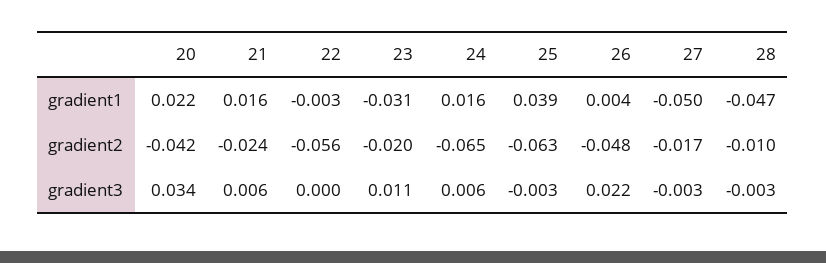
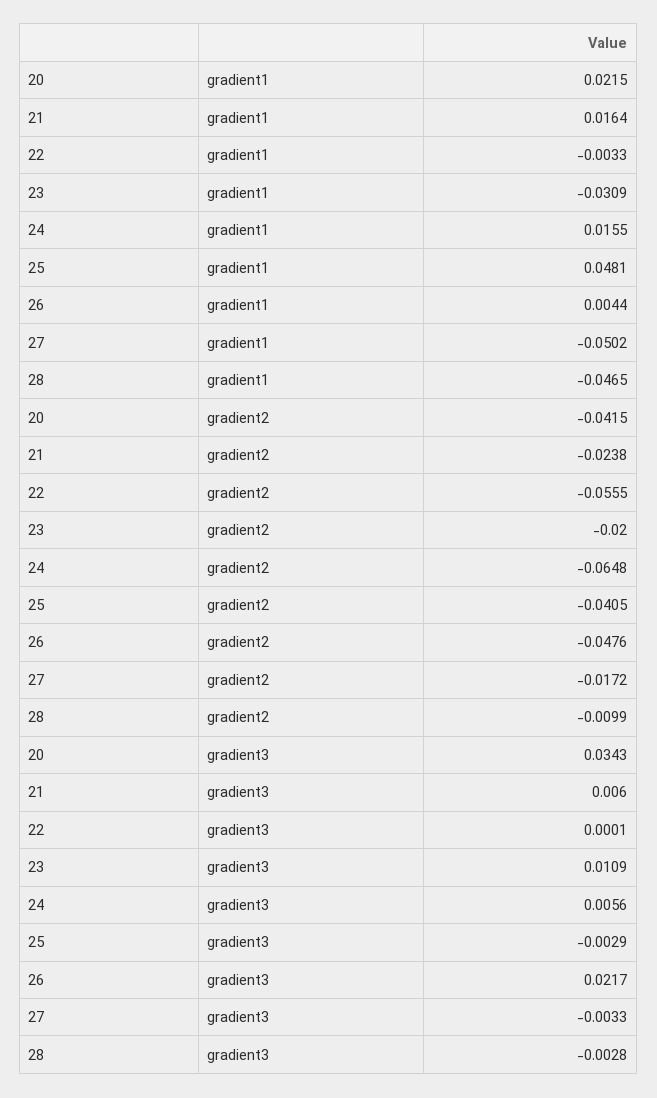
  {
    "20": {
      "gradient1": 0.0215,
      "gradient2": -0.0415,
      "gradient3": 0.0343
    },
    "21": {
      "gradient1": 0.0164,
      "gradient2": -0.0238,
      "gradient3": 0.006
    },
    "22": {
      "gradient1": -0.0033,
      "gradient2": -0.0555,
      "gradient3": 0.0001
    },
    "23": {
      "gradient1": -0.0309,
      "gradient2": -0.02,
      "gradient3": 0.0109
    },
    "24": {
      "gradient1": 0.0155,
      "gradient2": -0.0648,
      "gradient3": 0.0056
    },
    "25": {
-     "gradient1": 0.039,
+     "gradient1": 0.0481,
-     "gradient2": -0.063,
+     "gradient2": -0.0405,
      "gradient3": -0.0029
    },
    "26": {
      "gradient1": 0.0044,
      "gradient2": -0.0476,
      "gradient3": 0.0217
    },
    "27": {
      "gradient1": -0.0502,
      "gradient2": -0.0172,
      "gradient3": -0.0033
    },
    "28": {
      "gradient1": -0.0465,
      "gradient2": -0.0099,
      "gradient3": -0.0028
    }
  }

